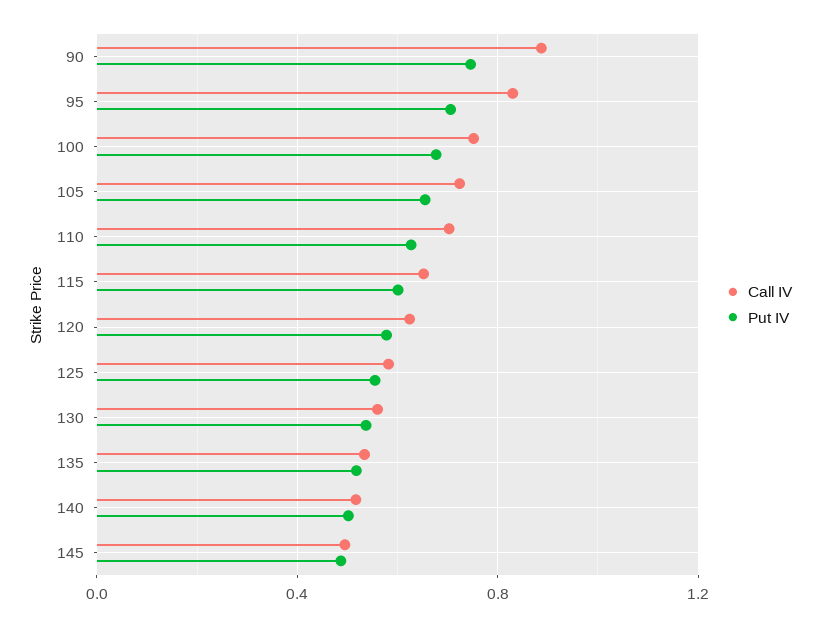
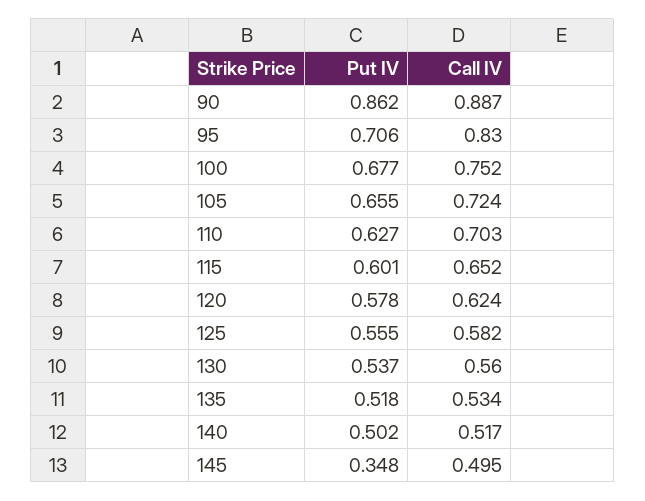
  {
    "Call IV": {
      "90": 0.887,
      "95": 0.83,
      "100": 0.752,
      "105": 0.724,
      "110": 0.703,
      "115": 0.652,
      "120": 0.624,
      "125": 0.582,
      "130": 0.56,
      "135": 0.534,
      "140": 0.517,
      "145": 0.495
    },
    "Put IV": {
-     "90": 0.75,
+     "90": 0.862,
      "95": 0.706,
      "100": 0.677,
      "105": 0.655,
      "110": 0.627,
      "115": 0.601,
      "120": 0.578,
      "125": 0.555,
      "130": 0.537,
      "135": 0.518,
      "140": 0.502,
-     "145": 0.5
+     "145": 0.348
    }
  }

